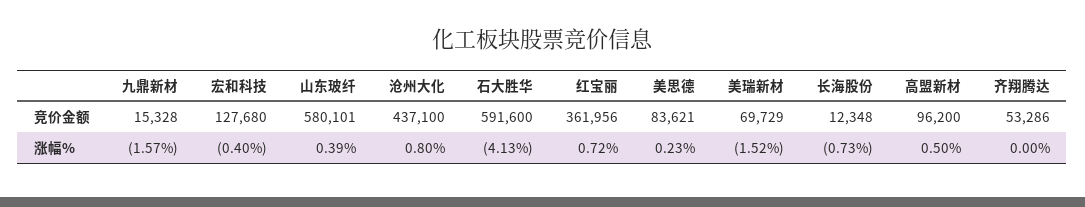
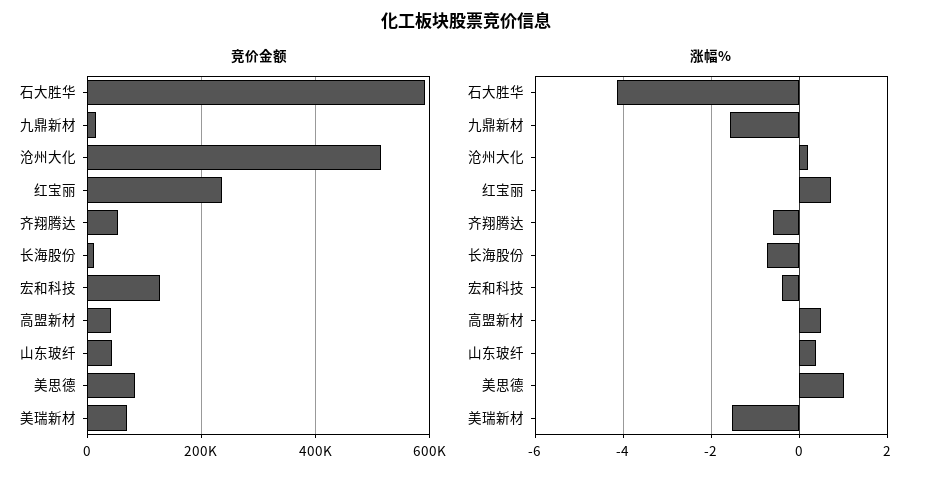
  {
    "竞价金额": {
      "九鼎新材": 15328,
      "宏和科技": 127680,
-     "山东玻纤": 580101,
+     "山东玻纤": 40000,
-     "沧州大化": 437100,
+     "沧州大化": 520000,
      "石大胜华": 591600,
-     "红宝丽": 361956,
+     "红宝丽": 240000,
      "美思德": 83621,
      "美瑞新材": 69729,
      "长海股份": 12348,
-     "高盟新材": 96200,
+     "高盟新材": 40000,
      "齐翔腾达": 53286
    },
    "涨幅%": {
      "九鼎新材": -1.57,
      "宏和科技": -0.4,
      "山东玻纤": 0.39,
-     "沧州大化": 0.8,
+     "沧州大化": 0.2,
      "石大胜华": -4.13,
      "红宝丽": 0.72,
-     "美思德": 0.23,
+     "美思德": 1,
      "美瑞新材": -1.52,
      "长海股份": -0.73,
      "高盟新材": 0.5,
-     "齐翔腾达": 0
+     "齐翔腾达": -0.6
    }
  }

